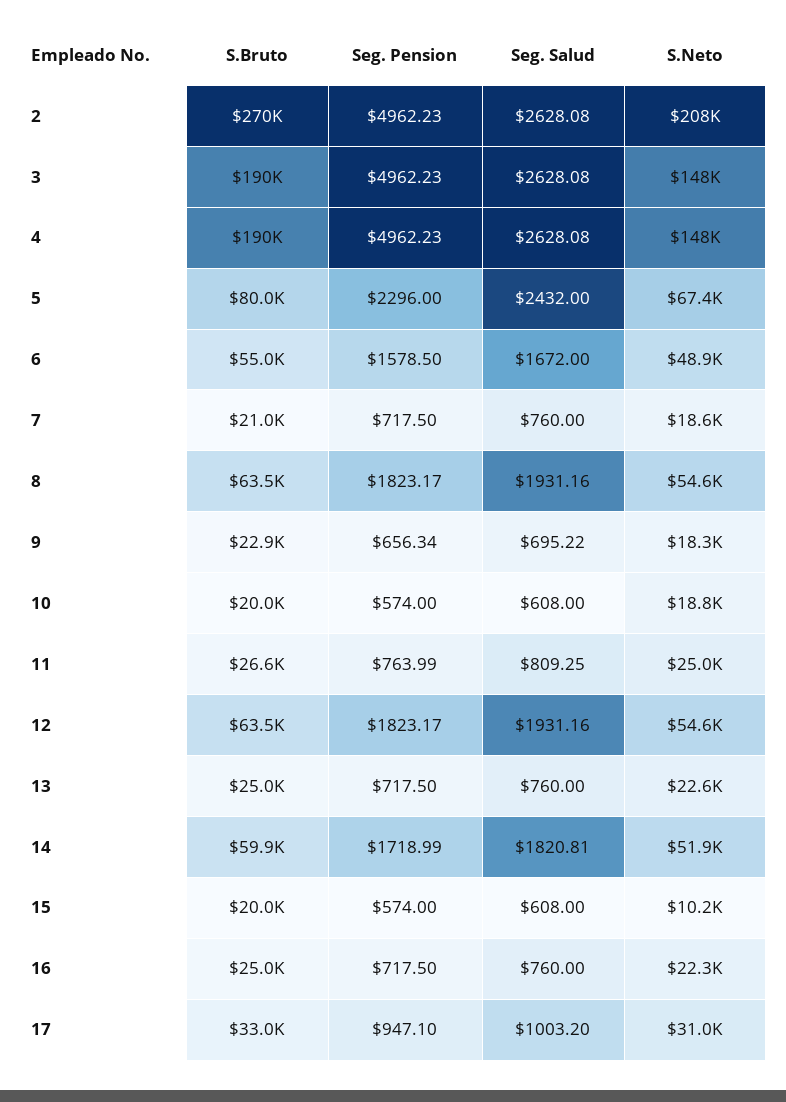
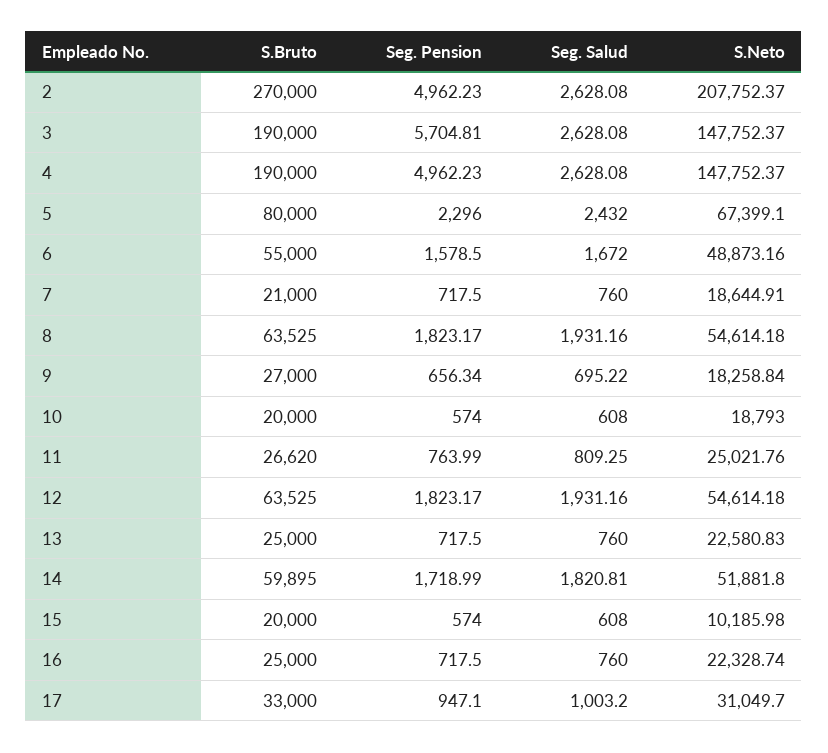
  {
    "S.Bruto": {
      "2": 270000,
      "3": 190000,
      "4": 190000,
      "5": 80000,
      "6": 55000,
      "7": 21000,
      "8": 63525,
-     "9": 22900,
+     "9": 27000,
      "10": 20000,
      "11": 26620,
      "12": 63525,
      "13": 25000,
      "14": 59895,
      "15": 20000,
      "16": 25000,
      "17": 33000
    },
    "Seg. Pension": {
      "2": 4962.23,
-     "3": 4962.23,
+     "3": 5704.81,
      "4": 4962.23,
      "5": 2296,
      "6": 1578.5,
      "7": 717.5,
      "8": 1823.17,
      "9": 656.34,
      "10": 574,
      "11": 763.99,
      "12": 1823.17,
      "13": 717.5,
      "14": 1718.99,
      "15": 574,
      "16": 717.5,
      "17": 947.1
    },
    "Seg. Salud": {
      "2": 2628.08,
      "3": 2628.08,
      "4": 2628.08,
      "5": 2432,
      "6": 1672,
      "7": 760,
      "8": 1931.16,
      "9": 695.22,
      "10": 608,
      "11": 809.25,
      "12": 1931.16,
      "13": 760,
      "14": 1820.81,
      "15": 608,
      "16": 760,
      "17": 1003.2
    },
    "S.Neto": {
      "2": 207752.37,
      "3": 147752.37,
      "4": 147752.37,
      "5": 67399.1,
      "6": 48873.16,
      "7": 18644.91,
      "8": 54614.18,
      "9": 18258.84,
      "10": 18793,
      "11": 25021.76,
      "12": 54614.18,
      "13": 22580.83,
      "14": 51881.8,
      "15": 10185.98,
      "16": 22328.74,
      "17": 31049.7
    }
  }

